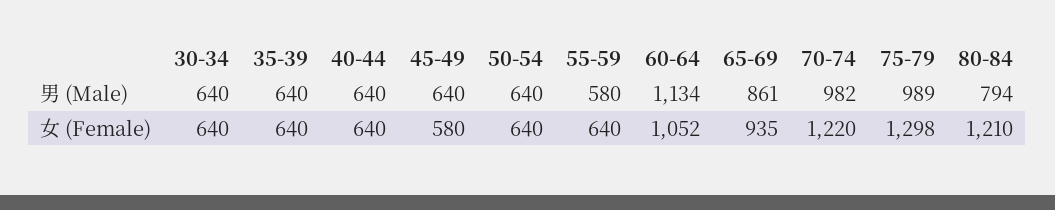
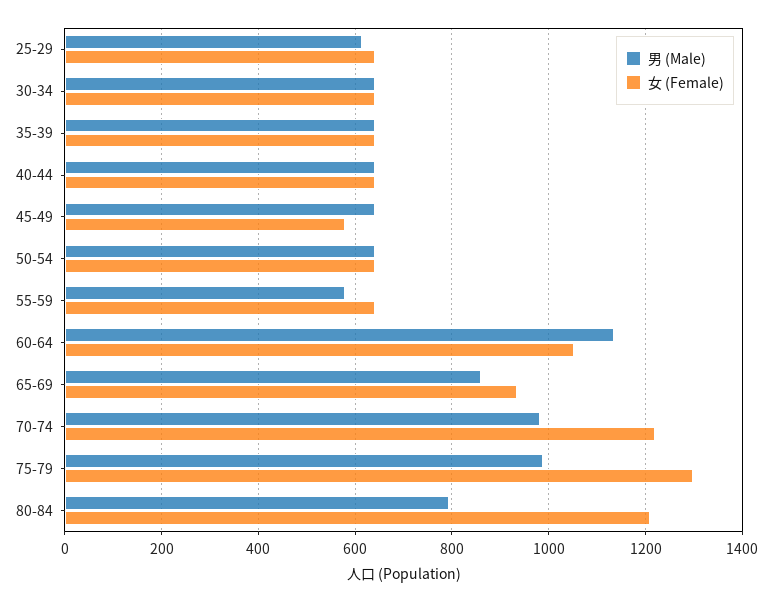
  {
    "男 (Male)": {
      "30-34": 640,
      "35-39": 640,
      "40-44": 640,
      "45-49": 640,
      "50-54": 640,
      "55-59": 580,
      "60-64": 1134,
      "65-69": 861,
      "70-74": 982,
      "75-79": 989,
-     "80-84": 794
+     "80-84": 794,
+     "25-29": 620
    },
    "女 (Female)": {
      "30-34": 640,
      "35-39": 640,
      "40-44": 640,
      "45-49": 580,
      "50-54": 640,
      "55-59": 640,
      "60-64": 1052,
      "65-69": 935,
      "70-74": 1220,
      "75-79": 1298,
-     "80-84": 1210
+     "80-84": 1210,
+     "25-29": 640
    }
  }

